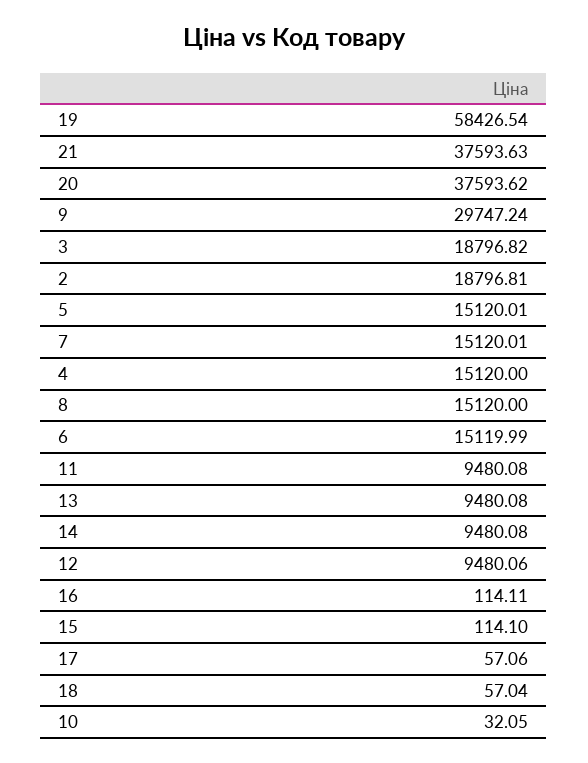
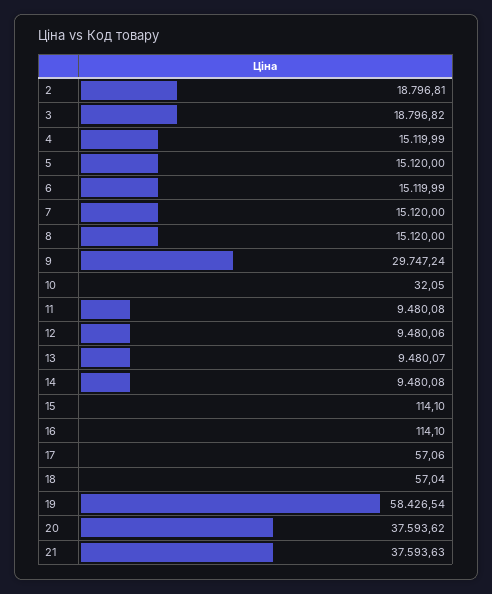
  {
    "19": 58426.54,
    "21": 37593.63,
    "20": 37593.62,
    "9": 29747.24,
    "3": 18796.82,
    "2": 18796.81,
-   "5": 15120.01,
+   "5": 15120,
-   "7": 15120.01,
+   "7": 15120,
-   "4": 15120,
+   "4": 15119.99,
    "8": 15120,
    "6": 15119.99,
    "11": 9480.08,
-   "13": 9480.08,
+   "13": 9480.07,
    "14": 9480.08,
    "12": 9480.06,
-   "16": 114.11,
+   "16": 114.1,
    "15": 114.1,
    "17": 57.06,
    "18": 57.04,
    "10": 32.05
  }

